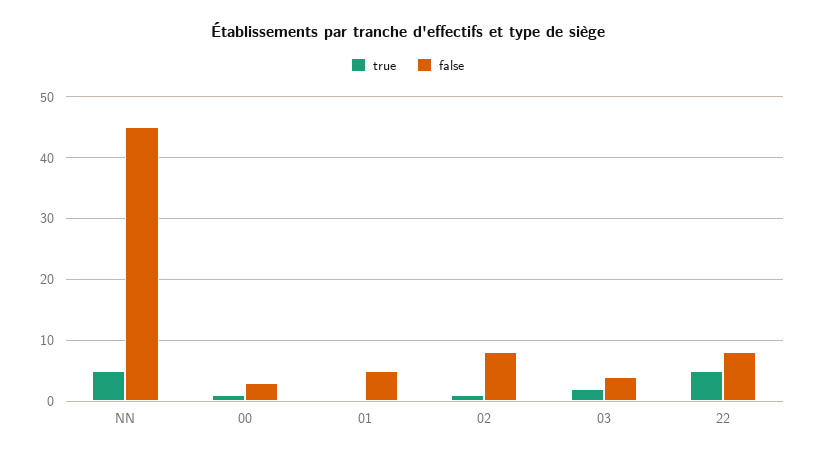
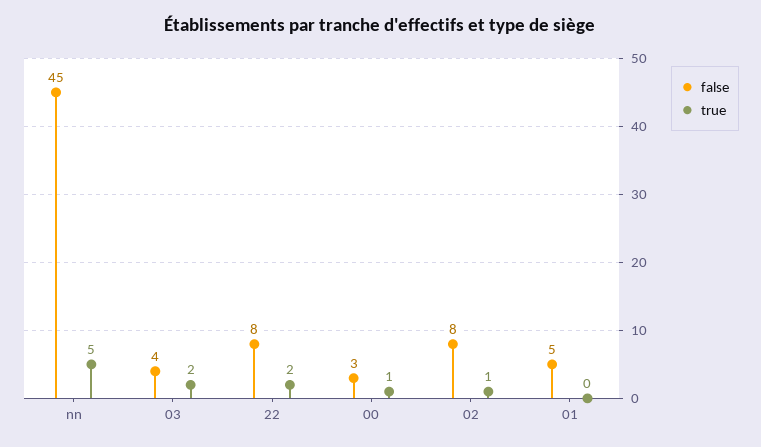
  {
    "true": {
      "NN": 5,
      "00": 1,
      "01": 0,
      "02": 1,
      "03": 2,
-     "22": 5
+     "22": 2
    },
    "false": {
      "NN": 45,
      "00": 3,
      "01": 5,
      "02": 8,
      "03": 4,
      "22": 8
    }
  }

